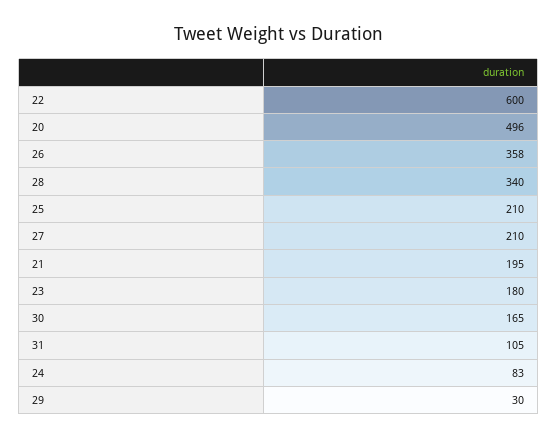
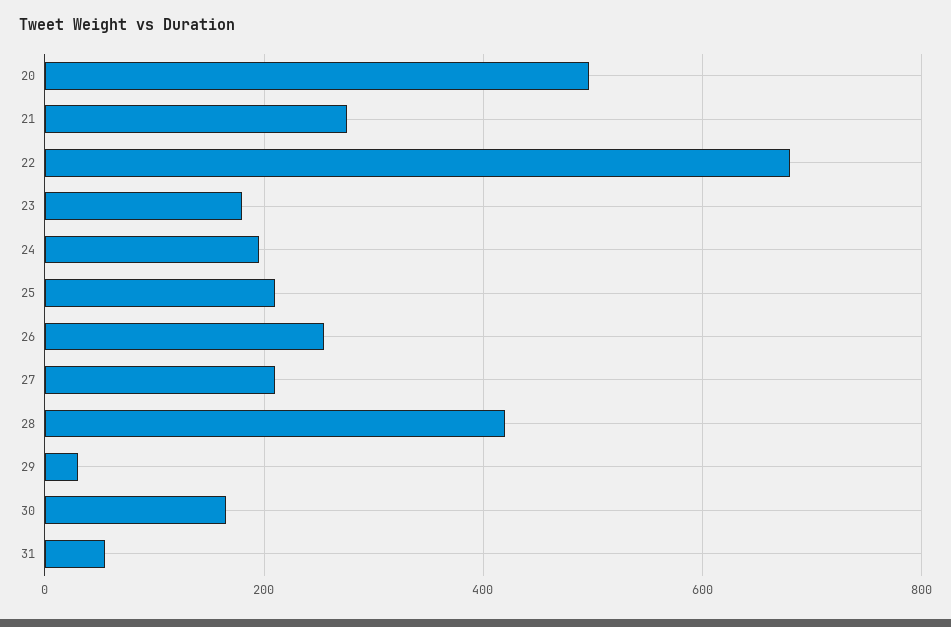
  {
-   "22": 600,
+   "22": 680,
    "20": 496,
-   "26": 358,
+   "26": 260,
-   "28": 340,
+   "28": 420,
    "25": 210,
    "27": 210,
-   "21": 195,
+   "21": 280,
    "23": 180,
    "30": 165,
-   "31": 105,
+   "31": 60,
-   "24": 83,
+   "24": 200,
    "29": 30
  }

